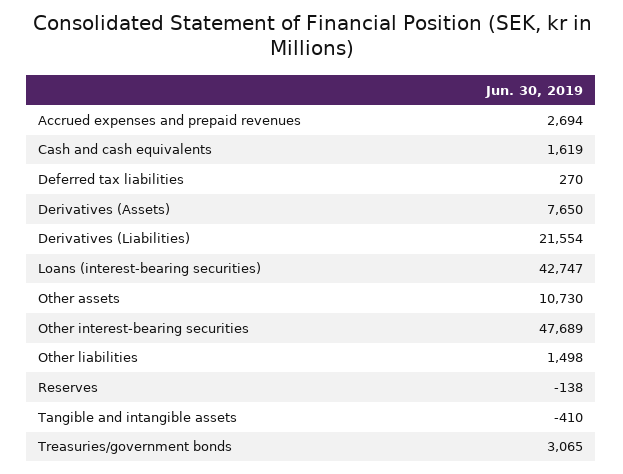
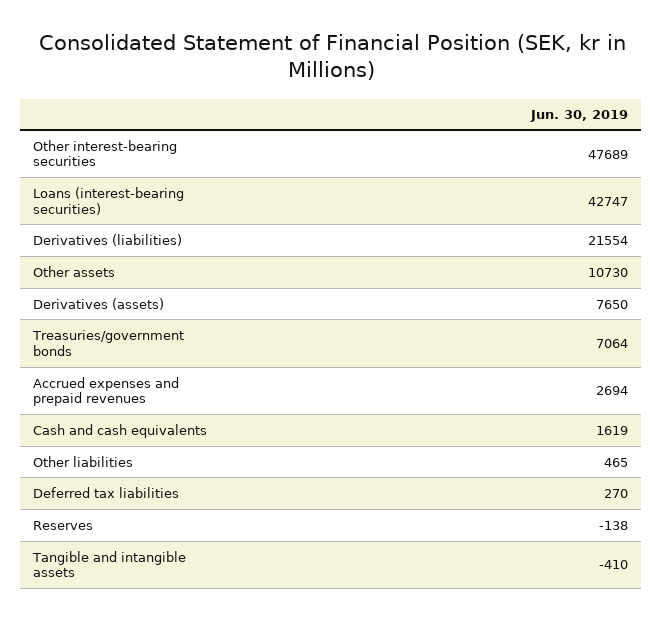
  {
    "Accrued expenses and prepaid revenues": 2694,
    "Cash and cash equivalents": 1619,
    "Deferred tax liabilities": 270,
    "Derivatives (Assets)": 7650,
    "Derivatives (Liabilities)": 21554,
    "Loans (interest-bearing securities)": 42747,
    "Other assets": 10730,
    "Other interest-bearing securities": 47689,
-   "Other liabilities": 1498,
+   "Other liabilities": 465,
    "Reserves": -138,
    "Tangible and intangible assets": -410,
-   "Treasuries/government bonds": 3065
+   "Treasuries/government bonds": 7064
  }

